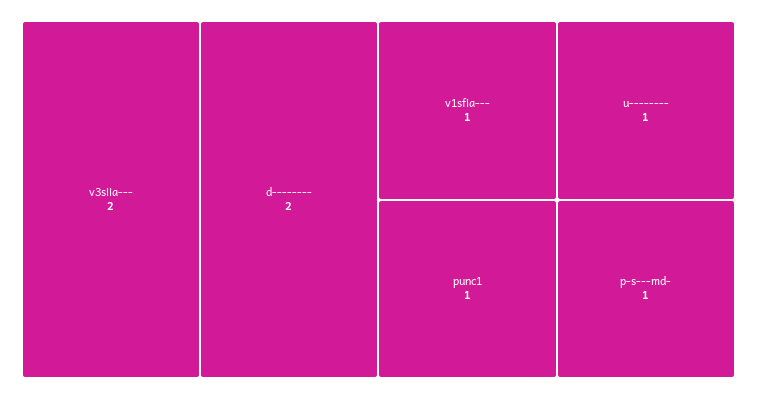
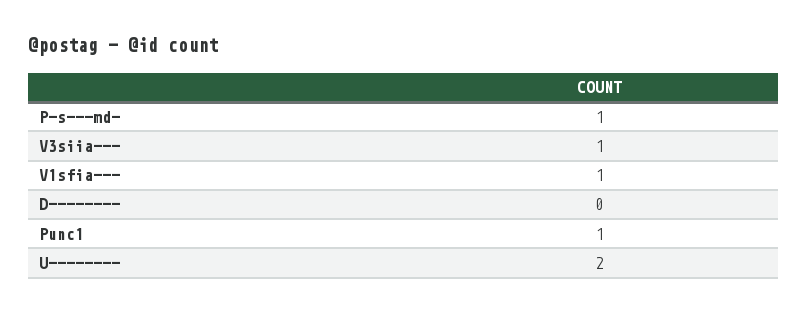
  {
-   "v3siia---": 2,
+   "v3siia---": 1,
-   "d--------": 2,
+   "d--------": 0,
    "v1sfia---": 1,
    "punc1": 1,
-   "u--------": 1,
+   "u--------": 2,
    "p-s---md-": 1
  }

